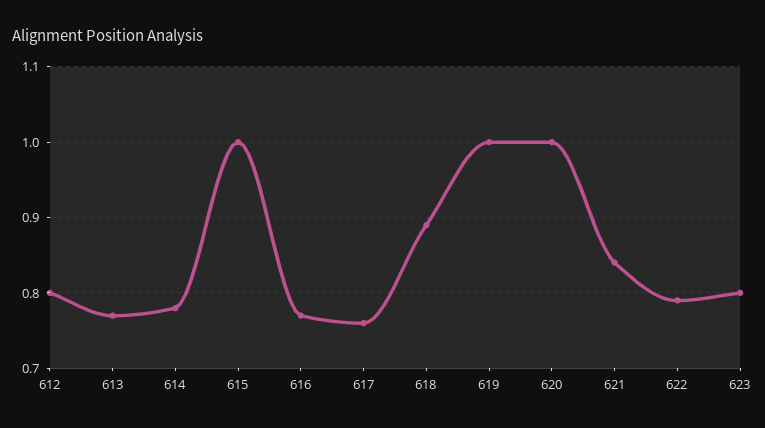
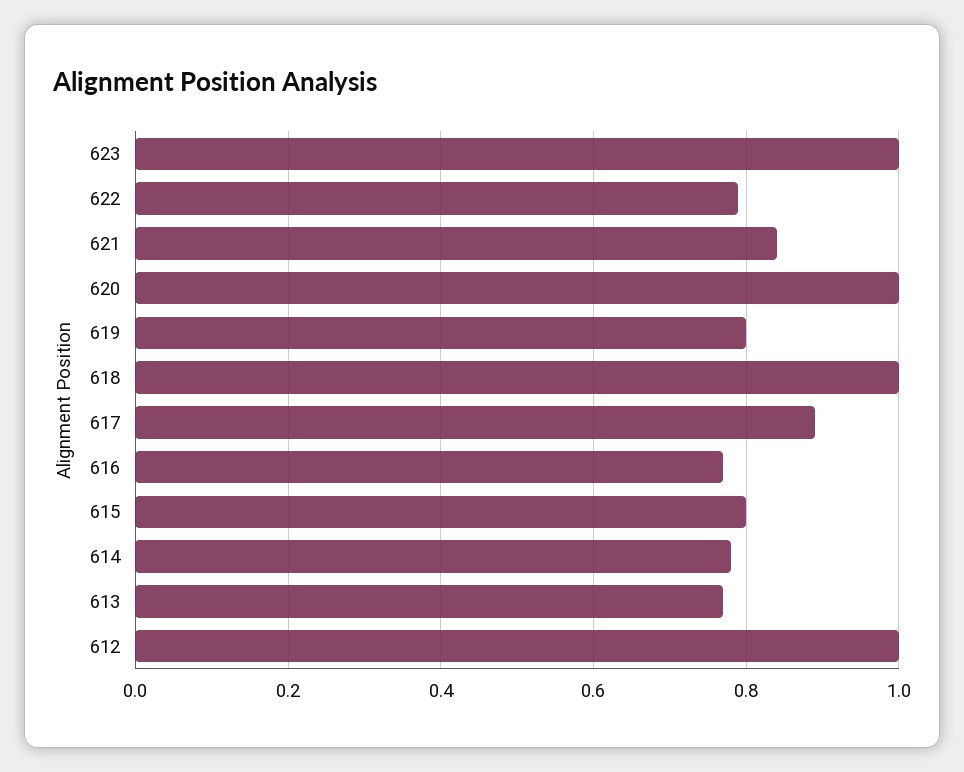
  {
-   "612": 0.8,
+   "612": 1,
    "613": 0.77,
    "614": 0.78,
-   "615": 1,
+   "615": 0.8,
    "616": 0.77,
-   "617": 0.76,
+   "617": 0.9,
-   "618": 0.89,
+   "618": 1,
-   "619": 1,
+   "619": 0.8,
    "620": 1,
    "621": 0.84,
    "622": 0.79,
-   "623": 0.8
+   "623": 1
  }

